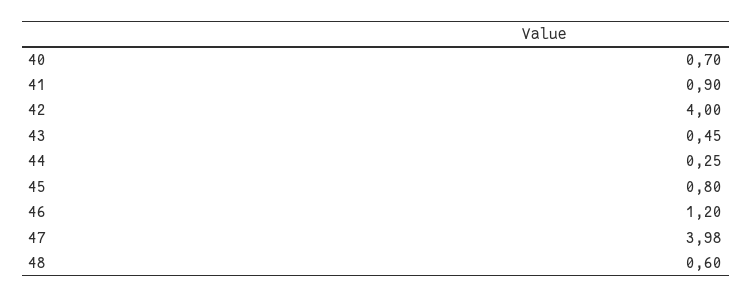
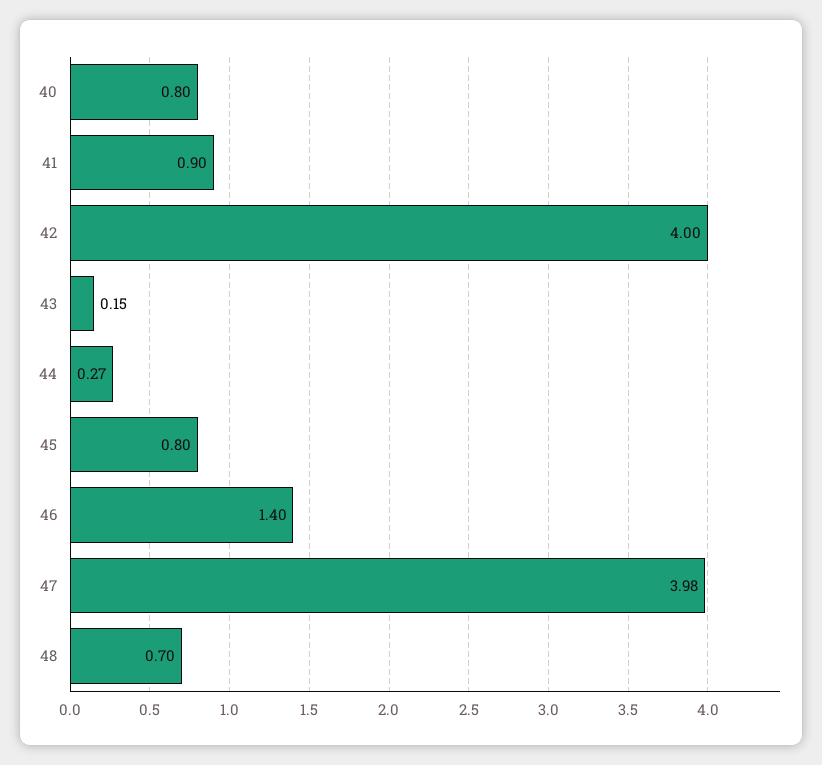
  {
-   "40": 0.7,
+   "40": 0.8,
    "41": 0.9,
    "42": 4,
-   "43": 0.45,
+   "43": 0.15,
-   "44": 0.25,
+   "44": 0.27,
    "45": 0.8,
-   "46": 1.2,
+   "46": 1.4,
    "47": 3.98,
-   "48": 0.6
+   "48": 0.7
  }

